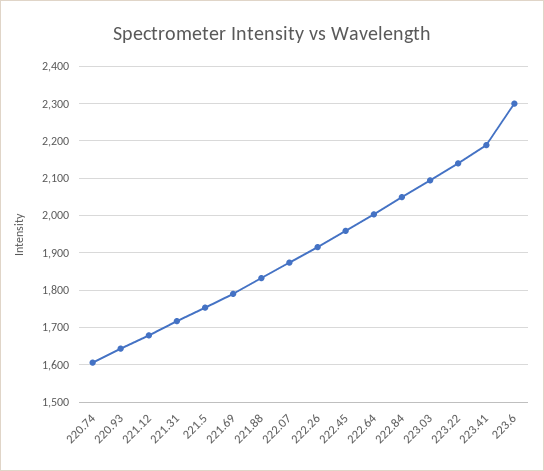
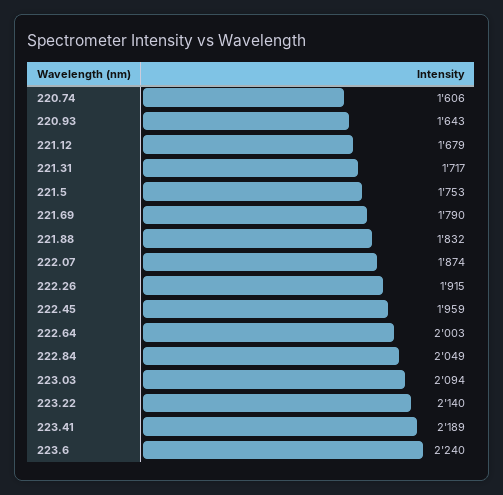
  {
    "220.74": 1606,
    "220.93": 1643,
    "221.12": 1679,
    "221.31": 1717,
    "221.5": 1753,
    "221.69": 1790,
    "221.88": 1832,
    "222.07": 1874,
    "222.26": 1915,
    "222.45": 1959,
    "222.64": 2003,
    "222.84": 2049,
    "223.03": 2094,
    "223.22": 2140,
    "223.41": 2189,
-   "223.6": 2300
+   "223.6": 2240
  }

